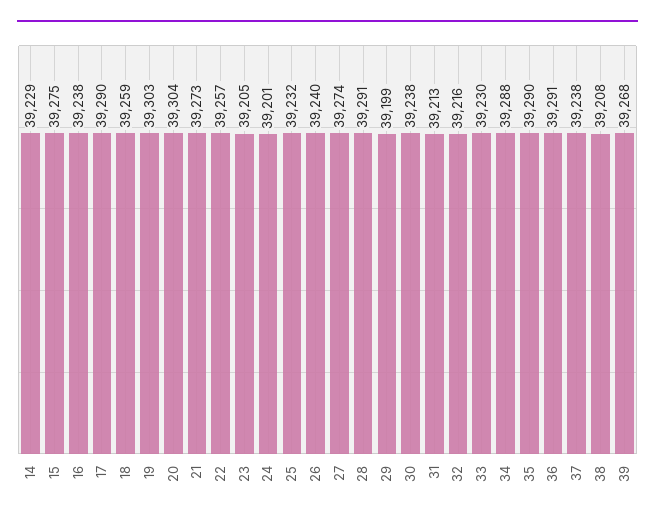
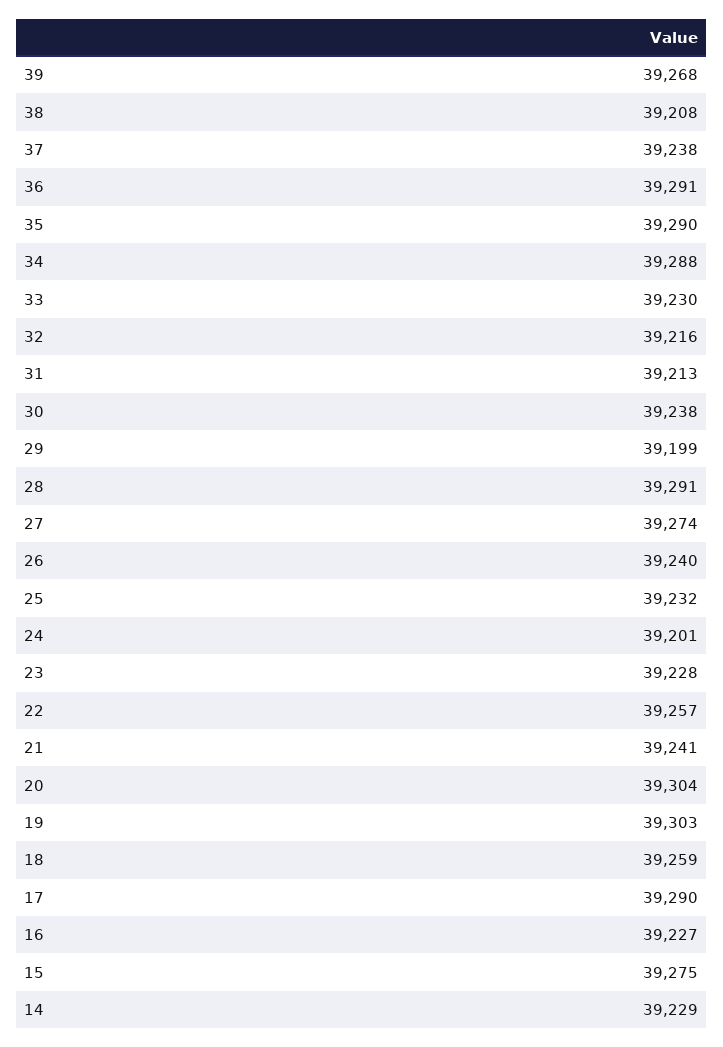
  {
    "14": 39229,
    "15": 39275,
-   "16": 39238,
+   "16": 39227,
    "17": 39290,
    "18": 39259,
    "19": 39303,
    "20": 39304,
-   "21": 39273,
+   "21": 39241,
    "22": 39257,
-   "23": 39205,
+   "23": 39228,
    "24": 39201,
    "25": 39232,
    "26": 39240,
    "27": 39274,
    "28": 39291,
    "29": 39199,
    "30": 39238,
    "31": 39213,
    "32": 39216,
    "33": 39230,
    "34": 39288,
    "35": 39290,
    "36": 39291,
    "37": 39238,
    "38": 39208,
    "39": 39268
  }

